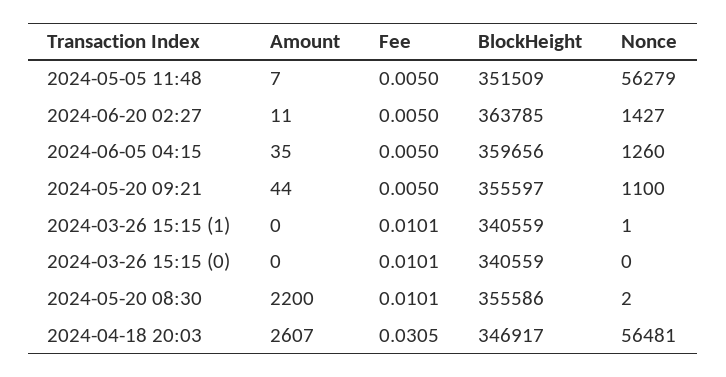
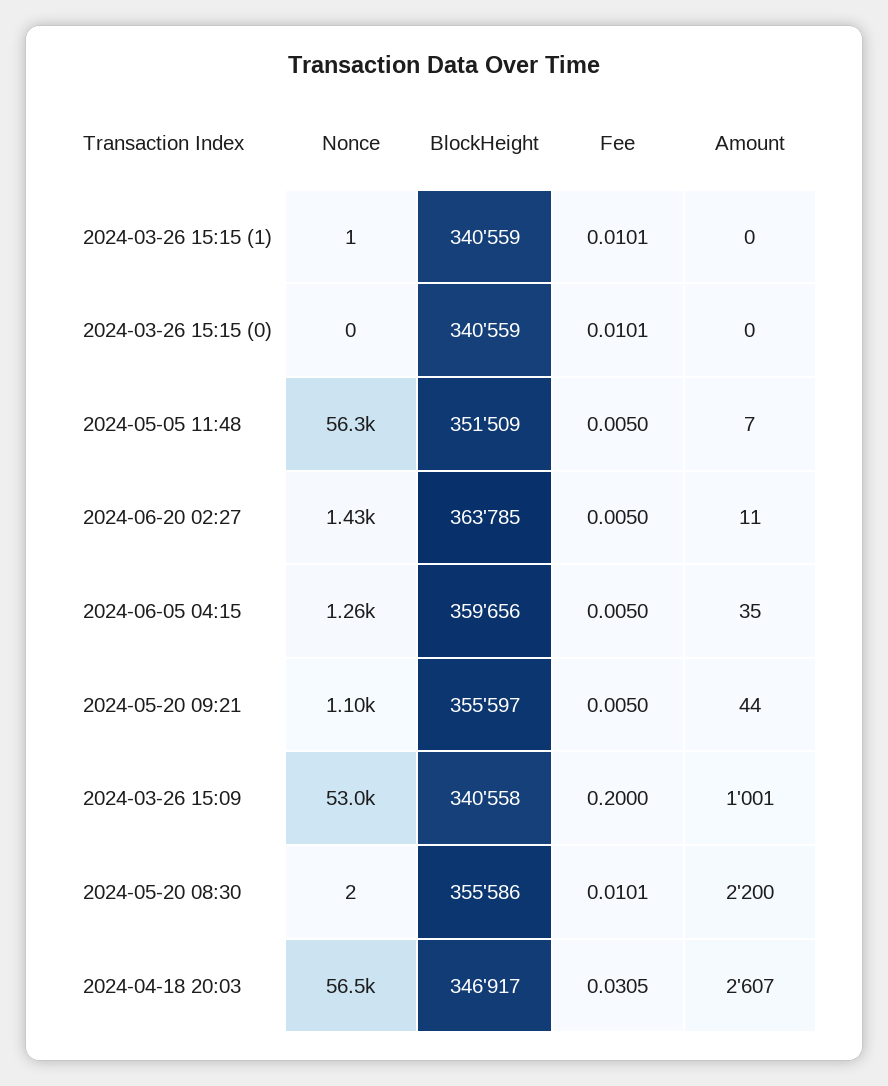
  {
    "Amount": {
      "2024-05-05 11:48": 7,
      "2024-06-20 02:27": 11,
      "2024-06-05 04:15": 35,
      "2024-05-20 09:21": 44,
      "2024-03-26 15:15 (1)": 0,
      "2024-03-26 15:15 (0)": 0,
      "2024-05-20 08:30": 2200,
-     "2024-04-18 20:03": 2607
+     "2024-04-18 20:03": 2607,
+     "2024-03-26 15:09": 1001
    },
    "Fee": {
      "2024-05-05 11:48": 0.005,
      "2024-06-20 02:27": 0.005,
      "2024-06-05 04:15": 0.005,
      "2024-05-20 09:21": 0.005,
      "2024-03-26 15:15 (1)": 0.0101,
      "2024-03-26 15:15 (0)": 0.0101,
      "2024-05-20 08:30": 0.0101,
-     "2024-04-18 20:03": 0.0305
+     "2024-04-18 20:03": 0.0305,
+     "2024-03-26 15:09": 0.2
    },
    "BlockHeight": {
      "2024-05-05 11:48": 351509,
      "2024-06-20 02:27": 363785,
      "2024-06-05 04:15": 359656,
      "2024-05-20 09:21": 355597,
      "2024-03-26 15:15 (1)": 340559,
      "2024-03-26 15:15 (0)": 340559,
      "2024-05-20 08:30": 355586,
-     "2024-04-18 20:03": 346917
+     "2024-04-18 20:03": 346917,
+     "2024-03-26 15:09": 340558
    },
    "Nonce": {
      "2024-05-05 11:48": 56279,
      "2024-06-20 02:27": 1427,
      "2024-06-05 04:15": 1260,
      "2024-05-20 09:21": 1100,
      "2024-03-26 15:15 (1)": 1,
      "2024-03-26 15:15 (0)": 0,
      "2024-05-20 08:30": 2,
-     "2024-04-18 20:03": 56481
+     "2024-04-18 20:03": 56481,
+     "2024-03-26 15:09": 53000
    }
  }

